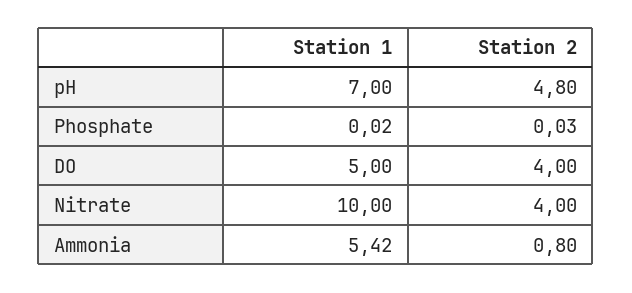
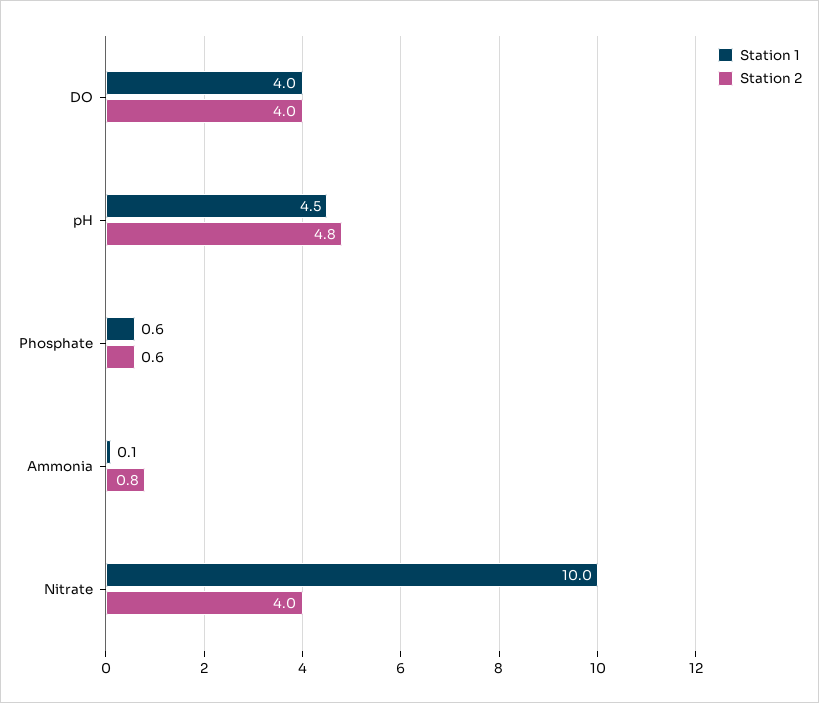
  {
    "Station 1": {
-     "pH": 7,
+     "pH": 4.5,
-     "Phosphate": 0.02,
+     "Phosphate": 0.6,
-     "DO": 5,
+     "DO": 4,
      "Nitrate": 10,
-     "Ammonia": 5.42
+     "Ammonia": 0.1
    },
    "Station 2": {
      "pH": 4.8,
-     "Phosphate": 0.03,
+     "Phosphate": 0.6,
      "DO": 4,
      "Nitrate": 4,
      "Ammonia": 0.8
    }
  }

